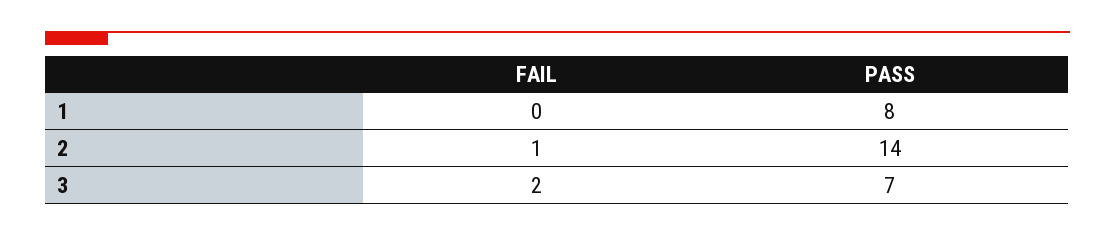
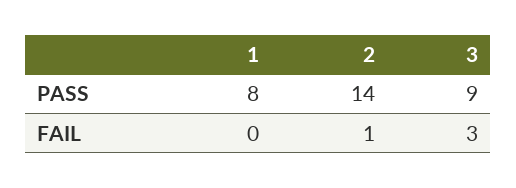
  {
    "FAIL": {
      "1": 0,
      "2": 1,
-     "3": 2
+     "3": 3
    },
    "PASS": {
      "1": 8,
      "2": 14,
-     "3": 7
+     "3": 9
    }
  }

